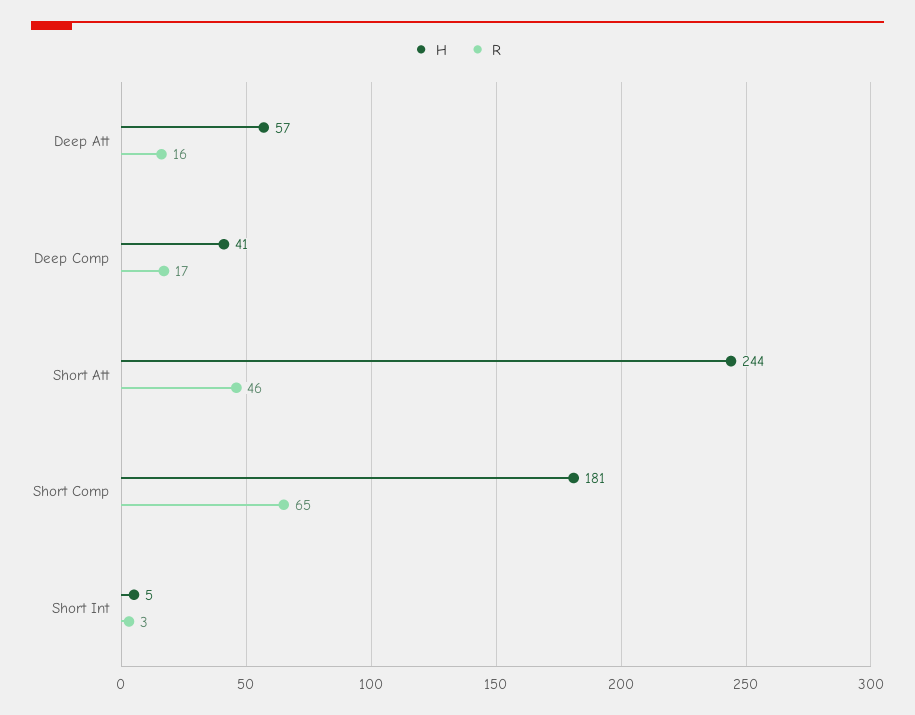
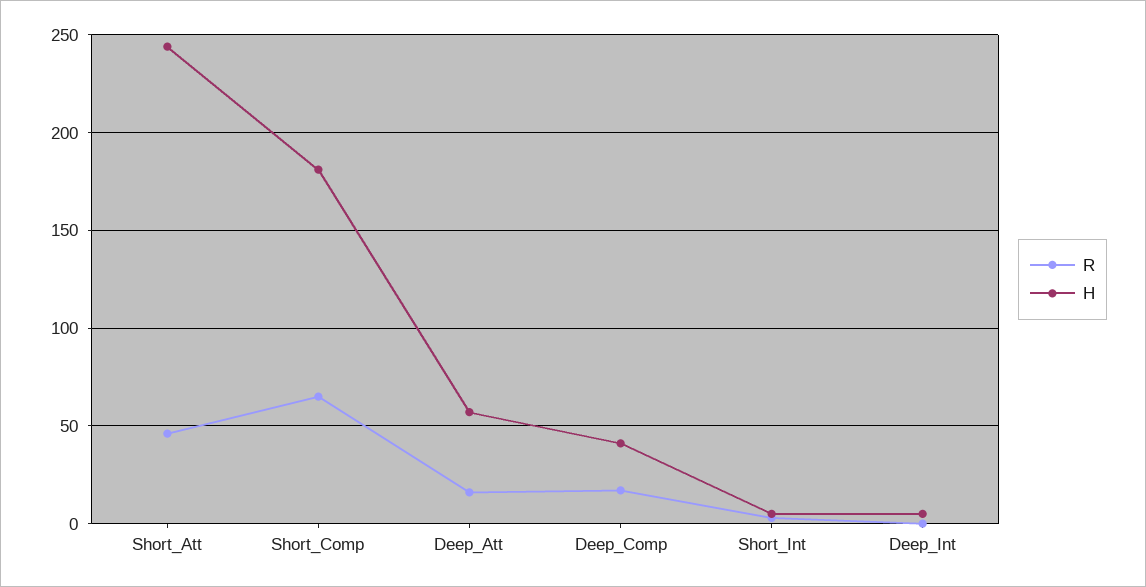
  {
    "H": {
      "Deep Att": 57,
      "Deep Comp": 41,
      "Short Att": 244,
      "Short Comp": 181,
-     "Short Int": 5
+     "Short Int": 5,
+     "Deep_Int": 5
    },
    "R": {
      "Deep Att": 16,
      "Deep Comp": 17,
      "Short Att": 46,
      "Short Comp": 65,
-     "Short Int": 3
+     "Short Int": 3,
+     "Deep_Int": 0
    }
  }

